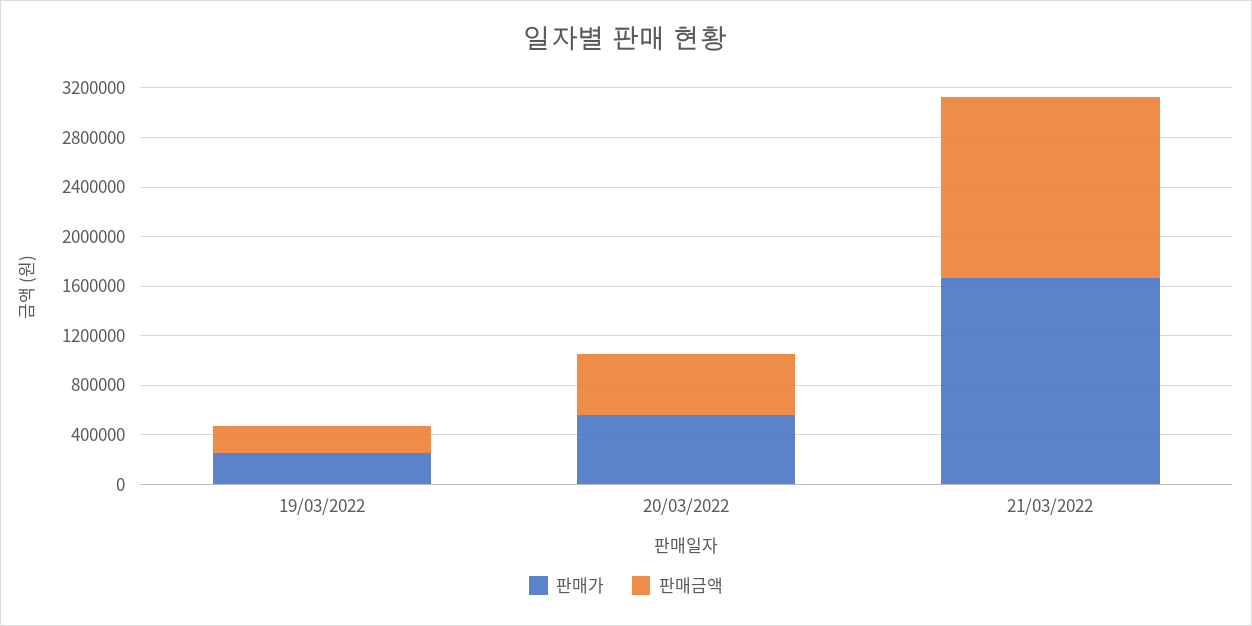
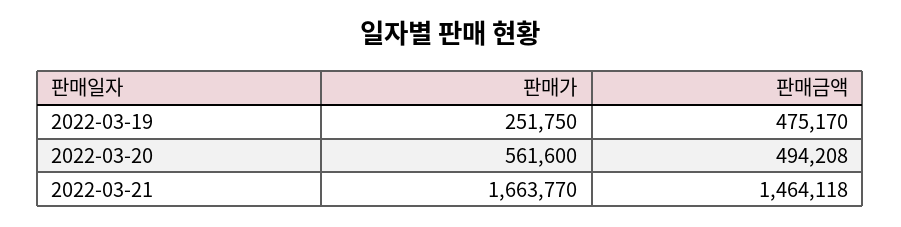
  {
    "판매가": {
      "19/03/2022": 251750,
      "20/03/2022": 561600,
      "21/03/2022": 1663770
    },
    "판매금액": {
-     "19/03/2022": 200000,
+     "19/03/2022": 475170,
      "20/03/2022": 494208,
      "21/03/2022": 1464118
    }
  }

